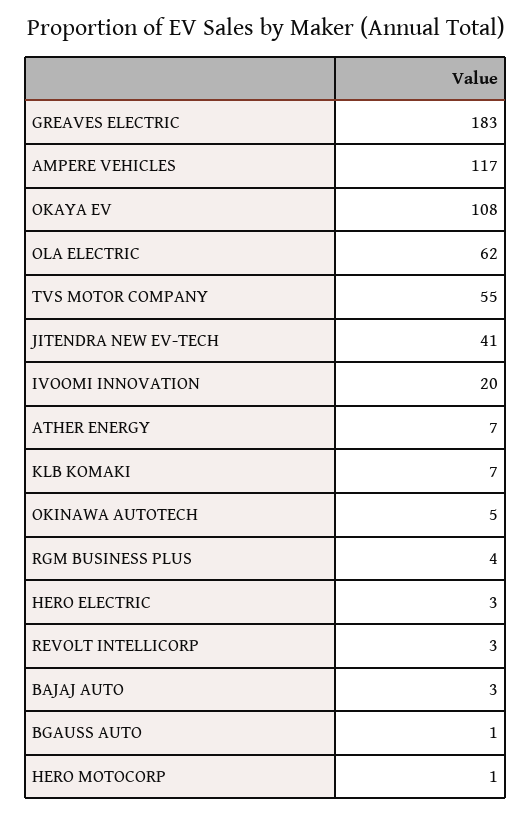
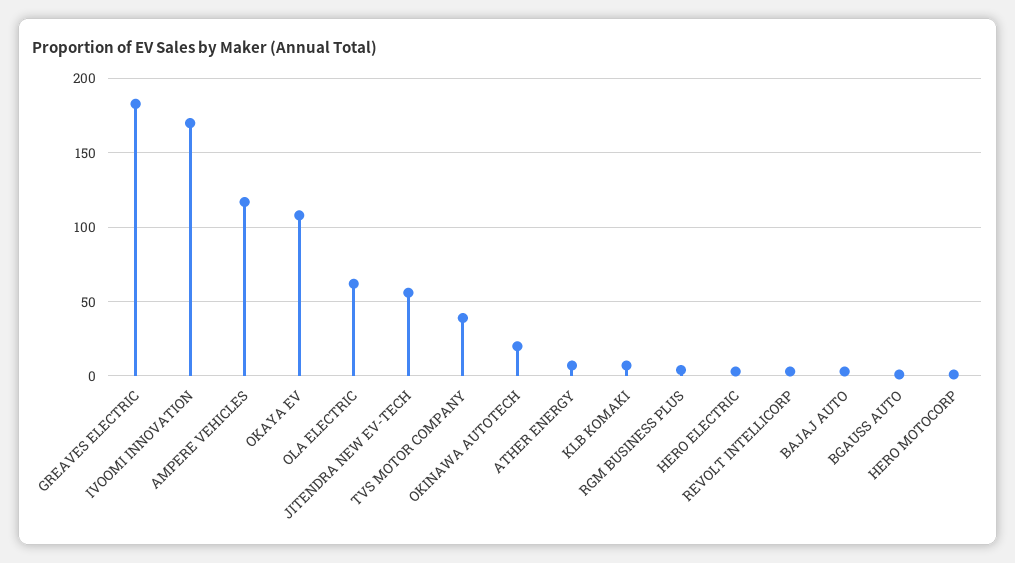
  {
    "GREAVES ELECTRIC": 183,
    "AMPERE VEHICLES": 117,
    "OKAYA EV": 108,
    "OLA ELECTRIC": 62,
-   "TVS MOTOR COMPANY": 55,
+   "TVS MOTOR COMPANY": 40,
-   "JITENDRA NEW EV-TECH": 41,
+   "JITENDRA NEW EV-TECH": 55,
-   "IVOOMI INNOVATION": 20,
+   "IVOOMI INNOVATION": 170,
    "ATHER ENERGY": 7,
    "KLB KOMAKI": 7,
-   "OKINAWA AUTOTECH": 5,
+   "OKINAWA AUTOTECH": 20,
    "RGM BUSINESS PLUS": 4,
    "HERO ELECTRIC": 3,
    "REVOLT INTELLICORP": 3,
    "BAJAJ AUTO": 3,
    "BGAUSS AUTO": 1,
    "HERO MOTOCORP": 1
  }

